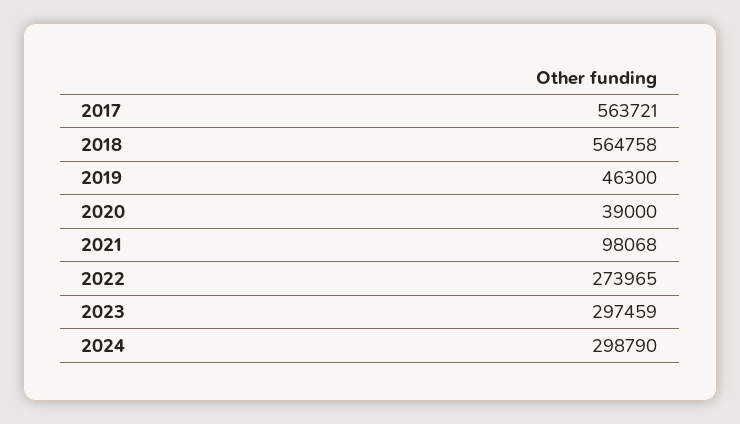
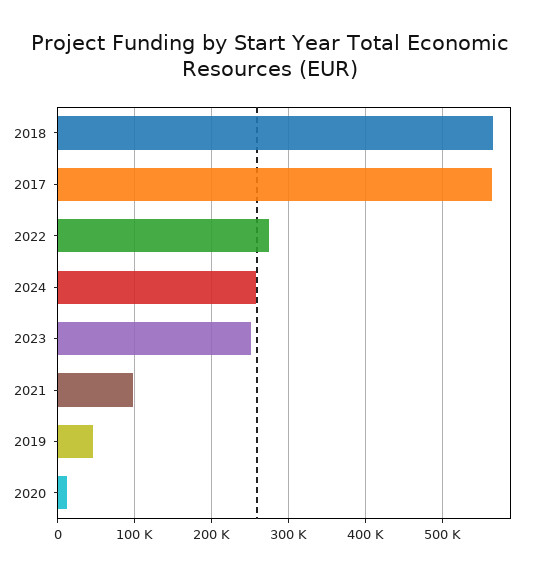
  {
    "2017": 563721,
    "2018": 564758,
    "2019": 46300,
-   "2020": 39000,
+   "2020": 10000,
    "2021": 98068,
    "2022": 273965,
-   "2023": 297459,
+   "2023": 250000,
-   "2024": 298790
+   "2024": 260000
  }

